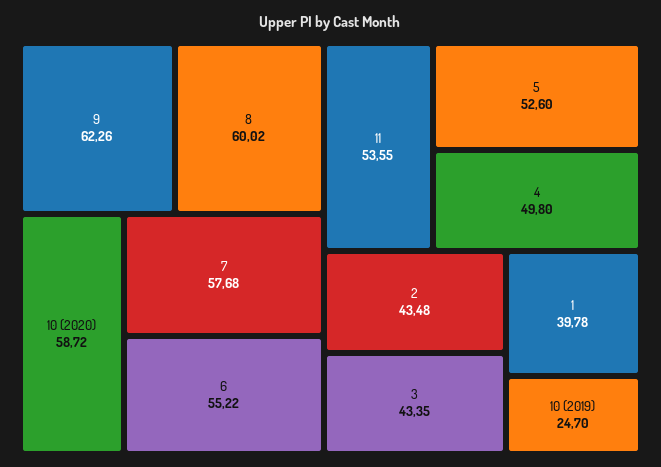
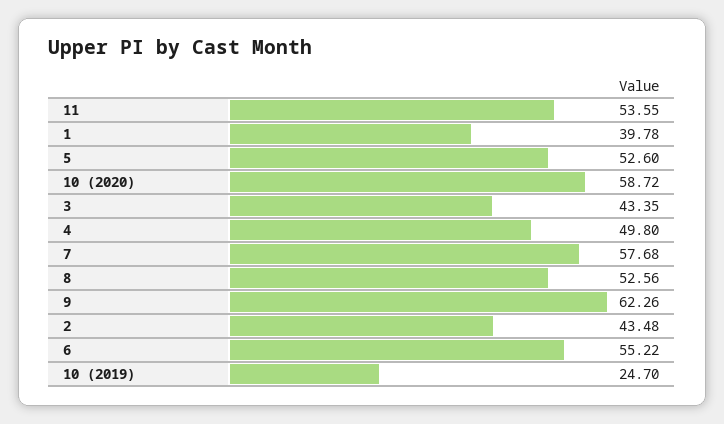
  {
    "9": 62.26,
-   "8": 60.02,
+   "8": 52.56,
    "10 (2020)": 58.72,
    "7": 57.68,
    "6": 55.22,
    "11": 53.55,
    "5": 52.6,
    "4": 49.8,
    "2": 43.48,
    "3": 43.35,
    "1": 39.78,
    "10 (2019)": 24.7
  }

